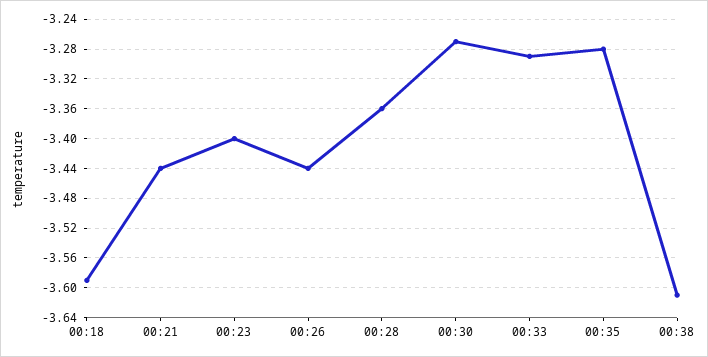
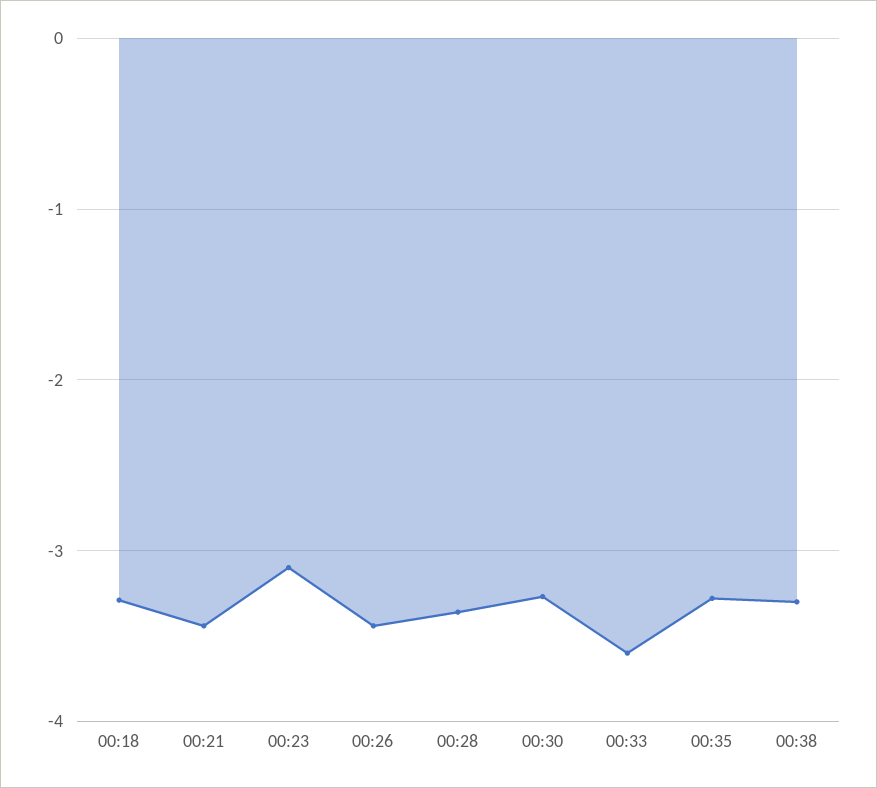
  {
-   "00:18": -3.59,
+   "00:18": -3.3,
    "00:21": -3.44,
-   "00:23": -3.4,
+   "00:23": -3.1,
    "00:26": -3.44,
    "00:28": -3.36,
    "00:30": -3.27,
-   "00:33": -3.29,
+   "00:33": -3.6,
    "00:35": -3.28,
-   "00:38": -3.61
+   "00:38": -3.3
  }

